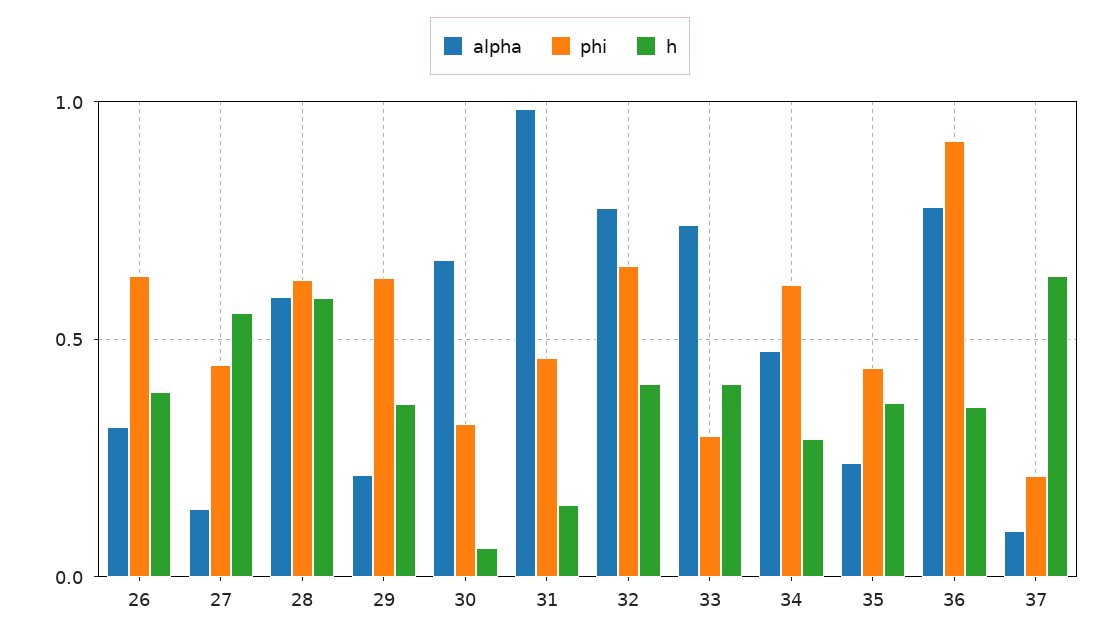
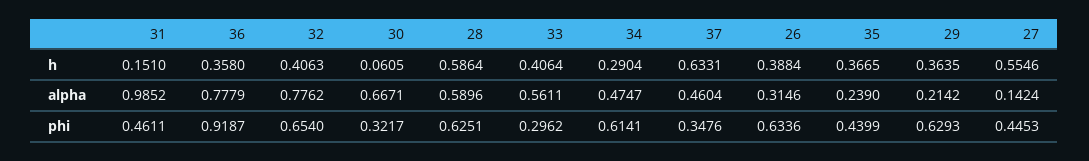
  {
    "alpha": {
      "26": 0.3146,
      "27": 0.1424,
      "28": 0.5896,
      "29": 0.2142,
      "30": 0.6671,
      "31": 0.9852,
      "32": 0.7762,
-     "33": 0.75,
+     "33": 0.5611,
      "34": 0.4747,
      "35": 0.239,
      "36": 0.7779,
-     "37": 0.1
+     "37": 0.4604
    },
    "phi": {
      "26": 0.6336,
      "27": 0.4453,
      "28": 0.6251,
      "29": 0.6293,
      "30": 0.3217,
      "31": 0.4611,
      "32": 0.654,
      "33": 0.2962,
      "34": 0.6141,
      "35": 0.4399,
      "36": 0.9187,
-     "37": 0.2
+     "37": 0.3476
    },
    "h": {
      "26": 0.3884,
      "27": 0.5546,
      "28": 0.5864,
      "29": 0.3635,
      "30": 0.0605,
      "31": 0.151,
      "32": 0.4063,
      "33": 0.4064,
      "34": 0.2904,
      "35": 0.3665,
      "36": 0.358,
      "37": 0.6331
    }
  }

